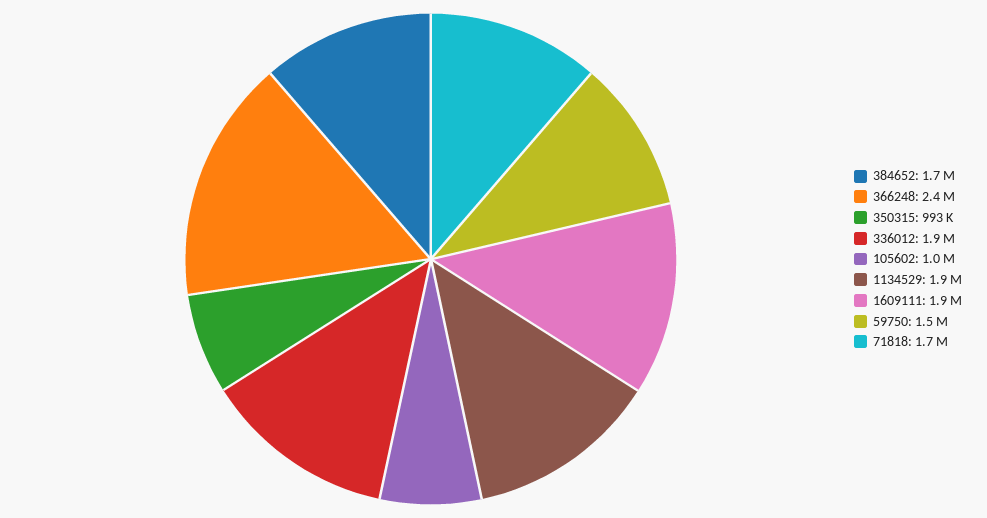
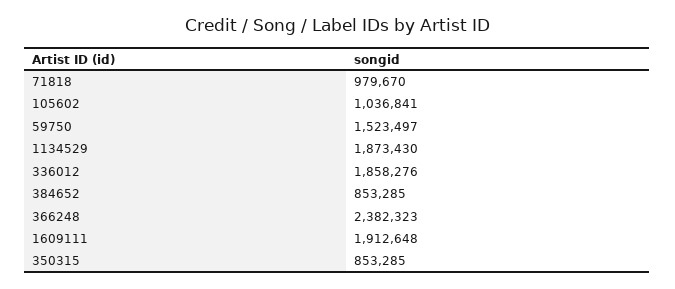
  {
-   "384652": 1700000,
+   "384652": 853285,
    "366248": 2382323,
-   "350315": 993000,
+   "350315": 853285,
    "336012": 1858276,
    "105602": 1036841,
    "1134529": 1873430,
    "1609111": 1912648,
    "59750": 1523497,
-   "71818": 1700000
+   "71818": 979670
  }

